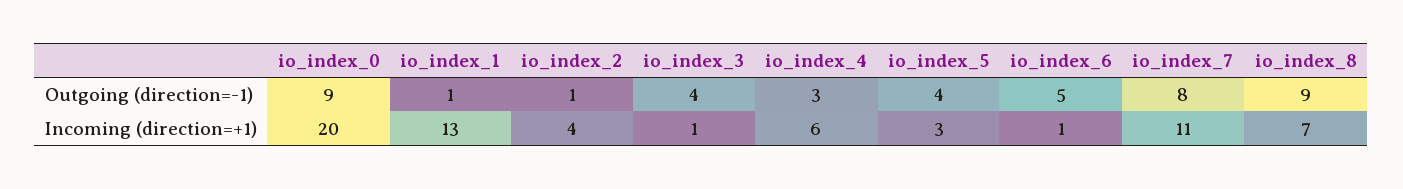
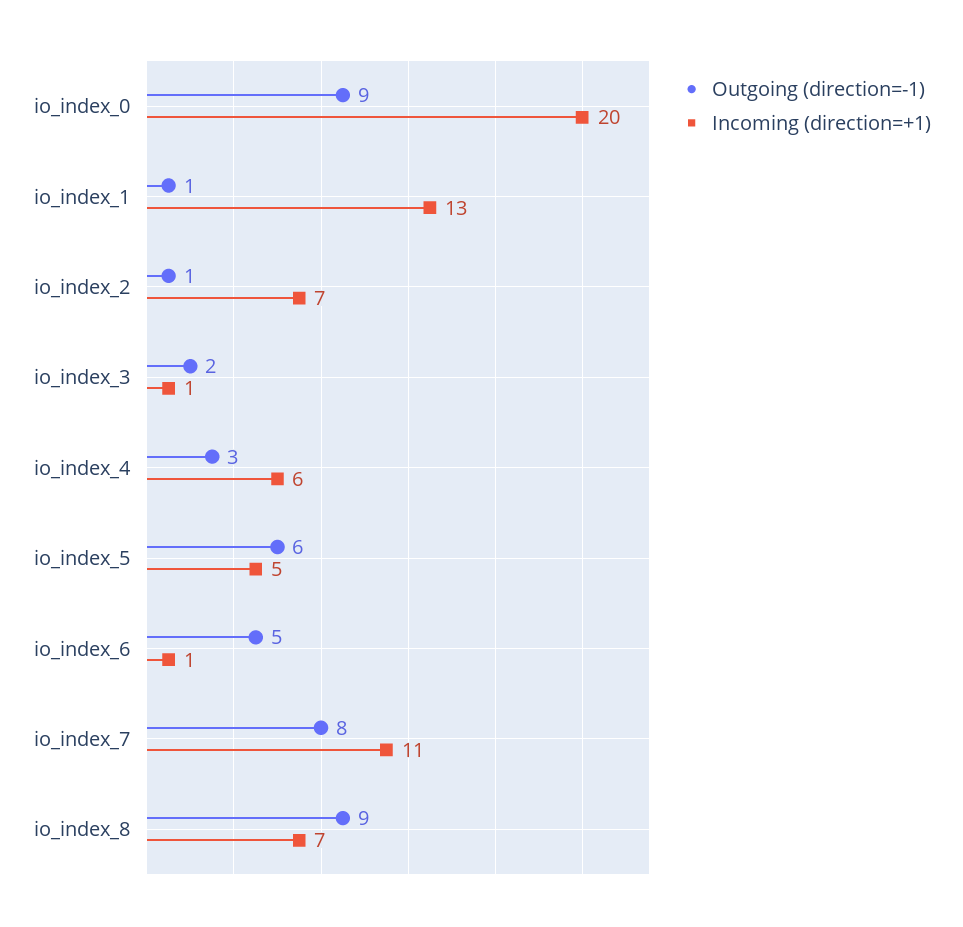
  {
    "Outgoing (direction=-1)": {
      "io_index_0": 9,
      "io_index_1": 1,
      "io_index_2": 1,
-     "io_index_3": 4,
+     "io_index_3": 2,
      "io_index_4": 3,
-     "io_index_5": 4,
+     "io_index_5": 6,
      "io_index_6": 5,
      "io_index_7": 8,
      "io_index_8": 9
    },
    "Incoming (direction=+1)": {
      "io_index_0": 20,
      "io_index_1": 13,
-     "io_index_2": 4,
+     "io_index_2": 7,
      "io_index_3": 1,
      "io_index_4": 6,
-     "io_index_5": 3,
+     "io_index_5": 5,
      "io_index_6": 1,
      "io_index_7": 11,
      "io_index_8": 7
    }
  }

